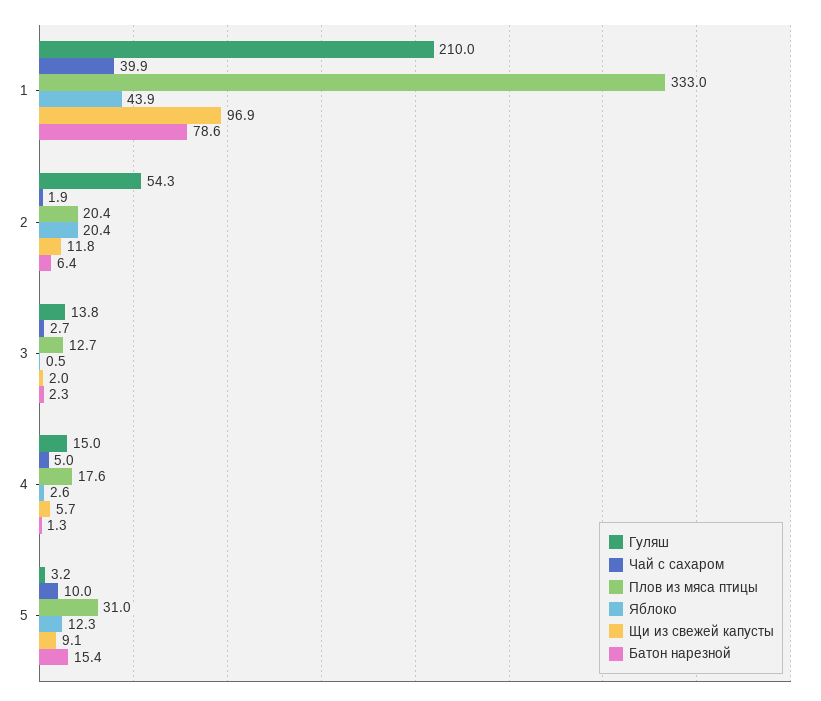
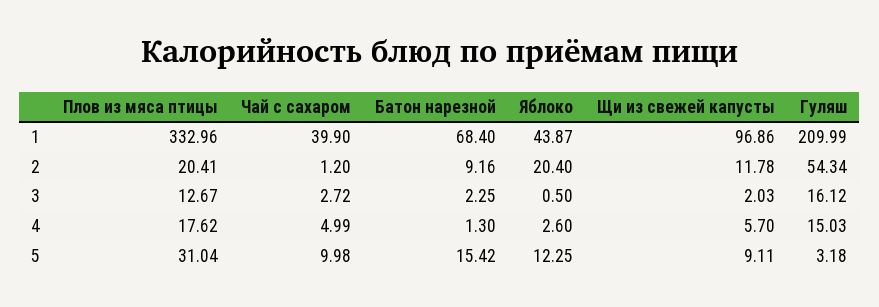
  {
    "Гуляш": {
      "1": 209.99,
      "2": 54.34,
-     "3": 13.8,
+     "3": 16.12,
      "4": 15.03,
      "5": 3.18
    },
    "Чай с сахаром": {
      "1": 39.9,
-     "2": 1.9,
+     "2": 1.2,
      "3": 2.72,
      "4": 4.99,
      "5": 9.98
    },
    "Плов из мяса птицы": {
      "1": 332.96,
      "2": 20.41,
      "3": 12.67,
      "4": 17.62,
      "5": 31.04
    },
    "Яблоко": {
      "1": 43.87,
      "2": 20.4,
      "3": 0.5,
      "4": 2.6,
      "5": 12.25
    },
    "Щи из свежей капусты": {
      "1": 96.86,
      "2": 11.78,
      "3": 2.03,
      "4": 5.7,
      "5": 9.11
    },
    "Батон нарезной": {
-     "1": 78.6,
+     "1": 68.4,
-     "2": 6.4,
+     "2": 9.16,
      "3": 2.25,
      "4": 1.3,
      "5": 15.42
    }
  }

